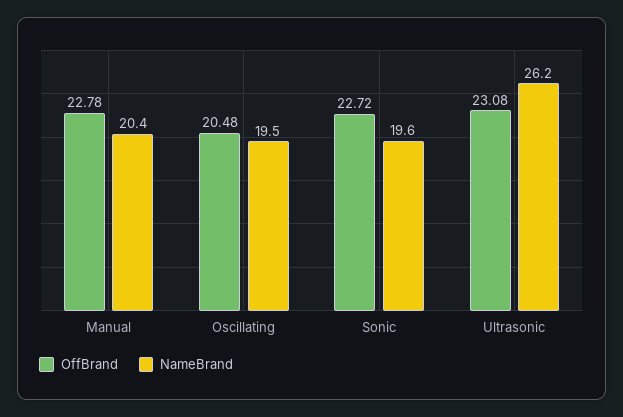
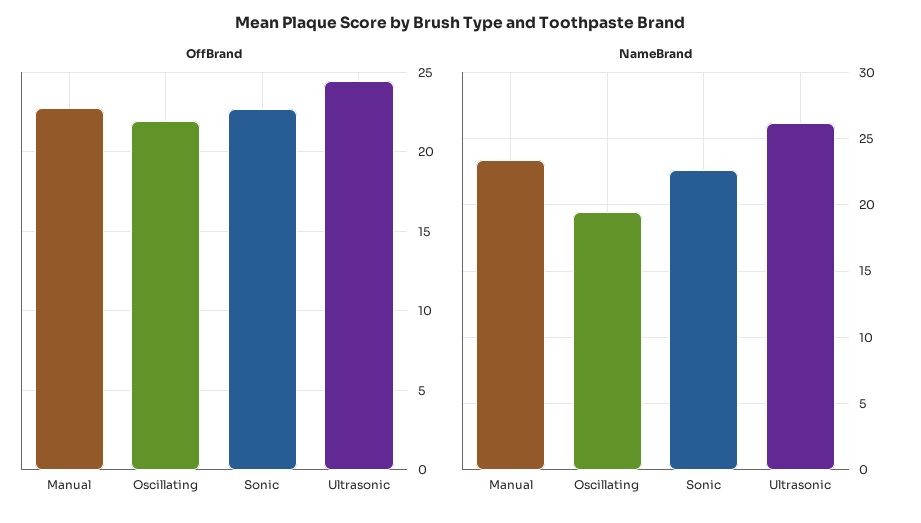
  {
    "OffBrand": {
      "Manual": 22.78,
-     "Oscillating": 20.48,
+     "Oscillating": 22,
      "Sonic": 22.72,
-     "Ultrasonic": 23.08
+     "Ultrasonic": 24.5
    },
    "NameBrand": {
-     "Manual": 20.4,
+     "Manual": 23.5,
      "Oscillating": 19.5,
-     "Sonic": 19.6,
+     "Sonic": 22.5,
      "Ultrasonic": 26.2
    }
  }

